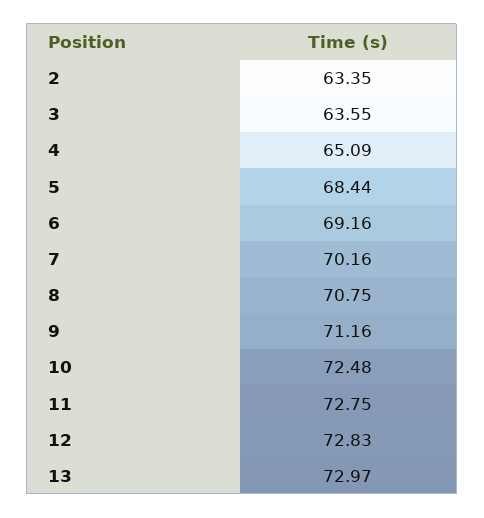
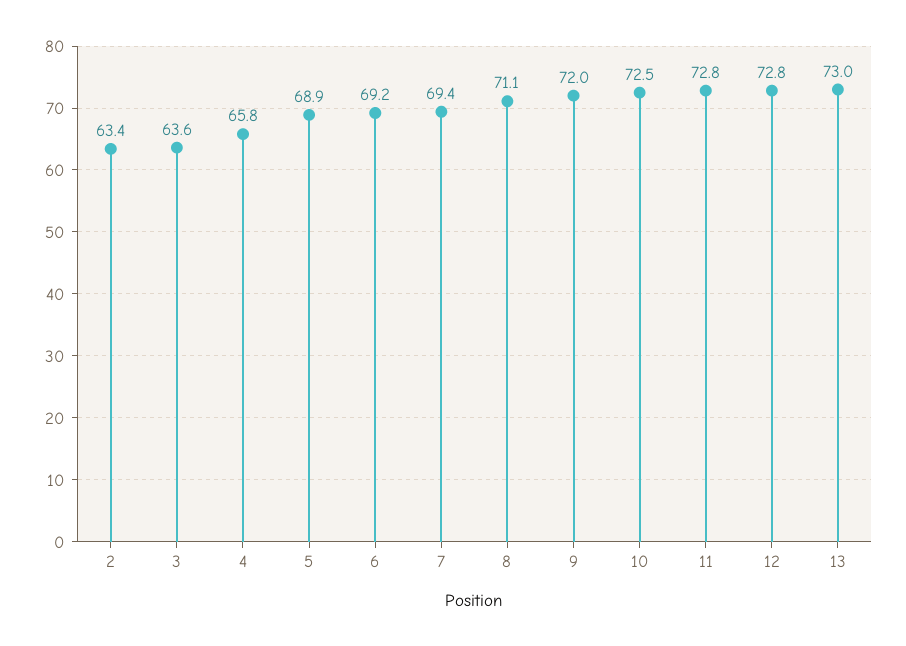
  {
    "2": 63.35,
    "3": 63.55,
-   "4": 65.09,
+   "4": 65.8,
-   "5": 68.44,
+   "5": 68.9,
    "6": 69.16,
-   "7": 70.16,
+   "7": 69.4,
-   "8": 70.75,
+   "8": 71.1,
-   "9": 71.16,
+   "9": 72,
    "10": 72.48,
    "11": 72.75,
    "12": 72.83,
    "13": 72.97
  }

